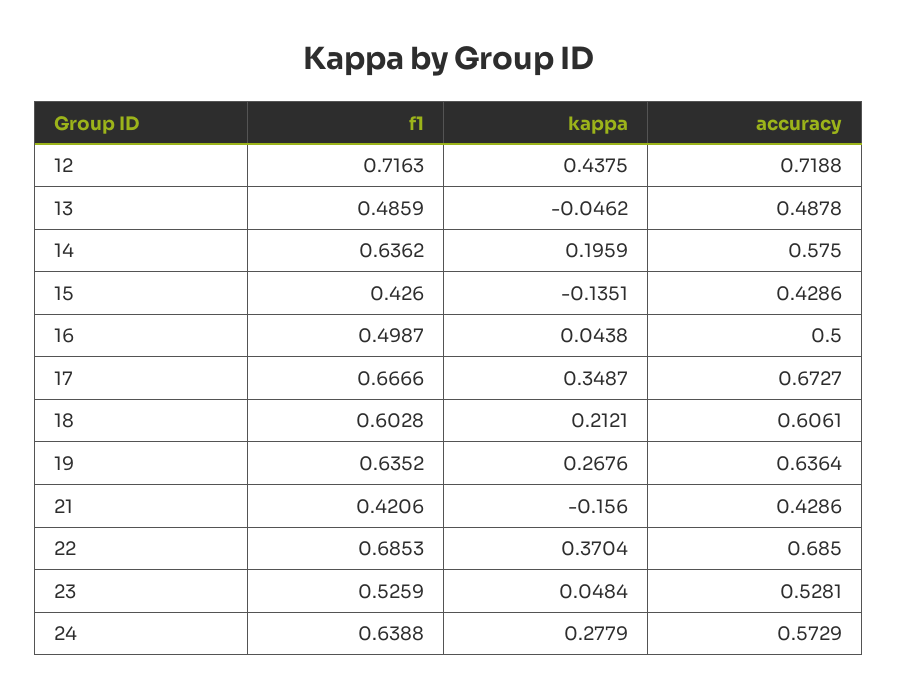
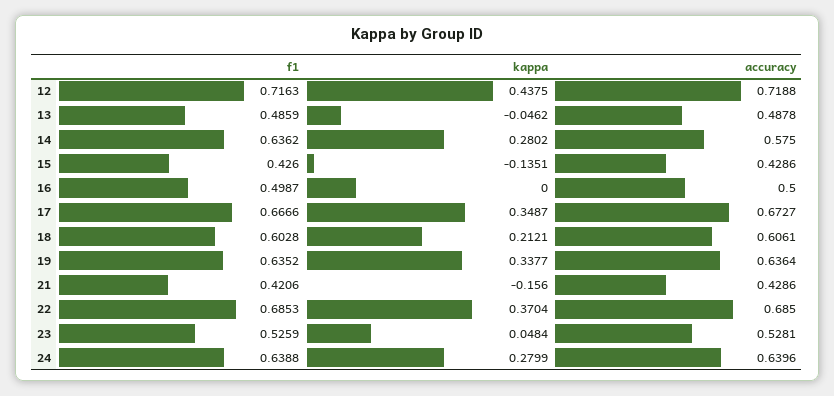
  {
    "f1": {
      "12": 0.7163,
      "13": 0.4859,
      "14": 0.6362,
      "15": 0.426,
      "16": 0.4987,
      "17": 0.6666,
      "18": 0.6028,
      "19": 0.6352,
      "21": 0.4206,
      "22": 0.6853,
      "23": 0.5259,
      "24": 0.6388
    },
    "kappa": {
      "12": 0.4375,
      "13": -0.0462,
-     "14": 0.1959,
+     "14": 0.2802,
      "15": -0.1351,
-     "16": 0.0438,
+     "16": 0,
      "17": 0.3487,
      "18": 0.2121,
-     "19": 0.2676,
+     "19": 0.3377,
      "21": -0.156,
      "22": 0.3704,
      "23": 0.0484,
-     "24": 0.2779
+     "24": 0.2799
    },
    "accuracy": {
      "12": 0.7188,
      "13": 0.4878,
      "14": 0.575,
      "15": 0.4286,
      "16": 0.5,
      "17": 0.6727,
      "18": 0.6061,
      "19": 0.6364,
      "21": 0.4286,
      "22": 0.685,
      "23": 0.5281,
-     "24": 0.5729
+     "24": 0.6396
    }
  }

